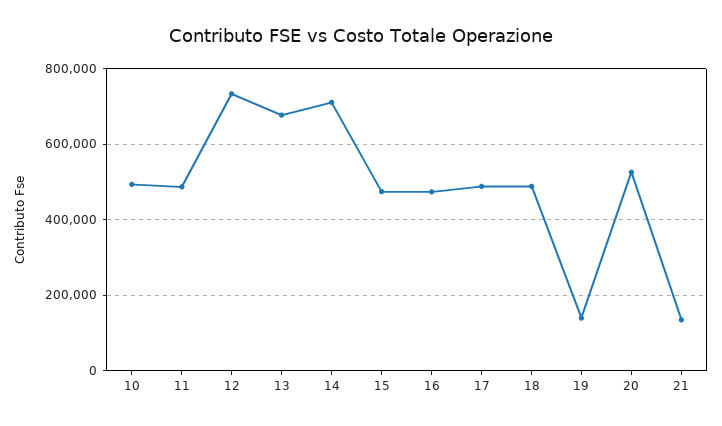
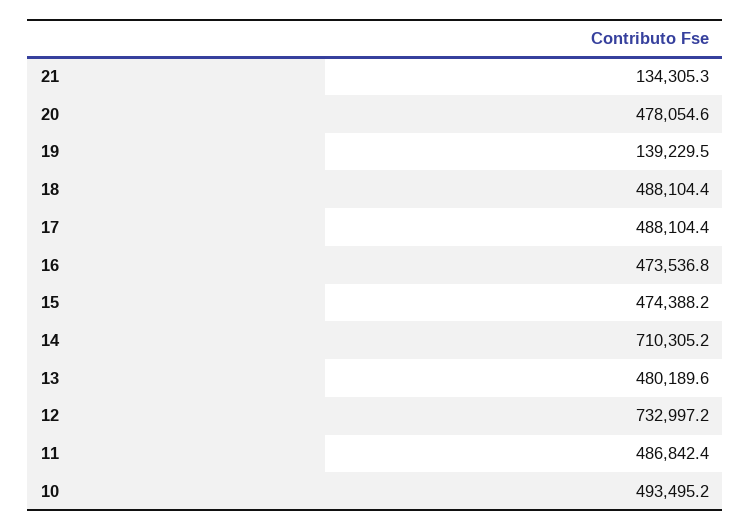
  {
    "10": 493495.2,
    "11": 486842.4,
    "12": 732997.2,
-   "13": 680000,
+   "13": 480189.6,
    "14": 710305.2,
    "15": 474388.2,
    "16": 473536.8,
    "17": 488104.4,
    "18": 488104.4,
    "19": 139229.5,
-   "20": 520000,
+   "20": 478054.6,
    "21": 134305.3
  }

